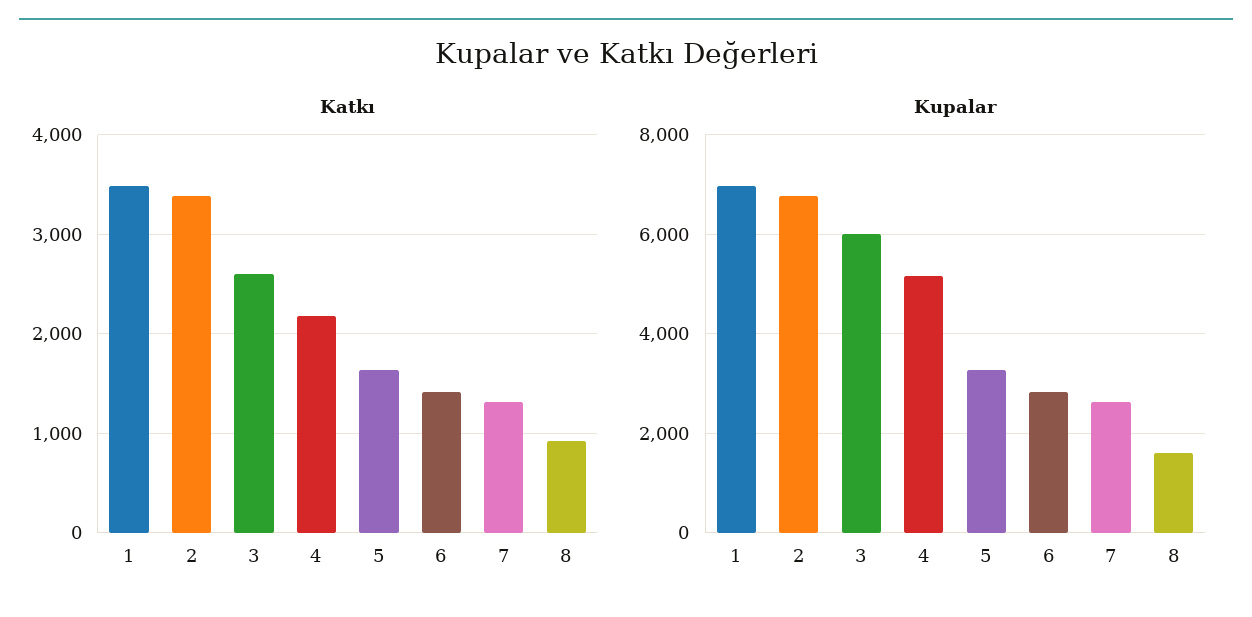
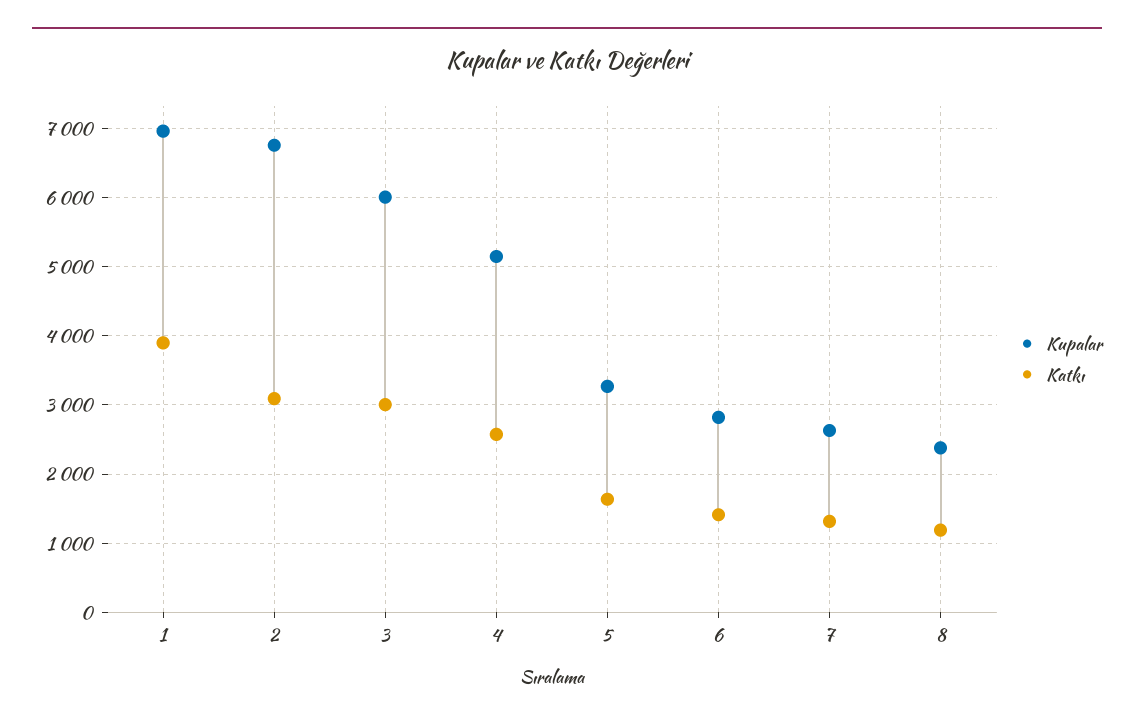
  {
    "Katkı": {
-     "1": 3500,
+     "1": 3900,
-     "2": 3400,
+     "2": 3100,
-     "3": 2600,
+     "3": 3000,
-     "4": 2200,
+     "4": 2600,
      "5": 1600,
      "6": 1400,
      "7": 1300,
-     "8": 900
+     "8": 1200
    },
    "Kupalar": {
      "1": 7000,
      "2": 6800,
      "3": 6000,
      "4": 5200,
      "5": 3300,
      "6": 2800,
      "7": 2600,
-     "8": 1600
+     "8": 2400
    }
  }

